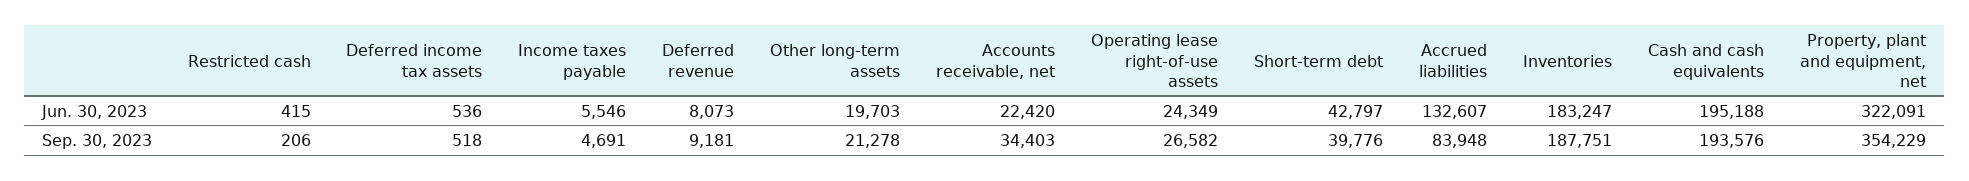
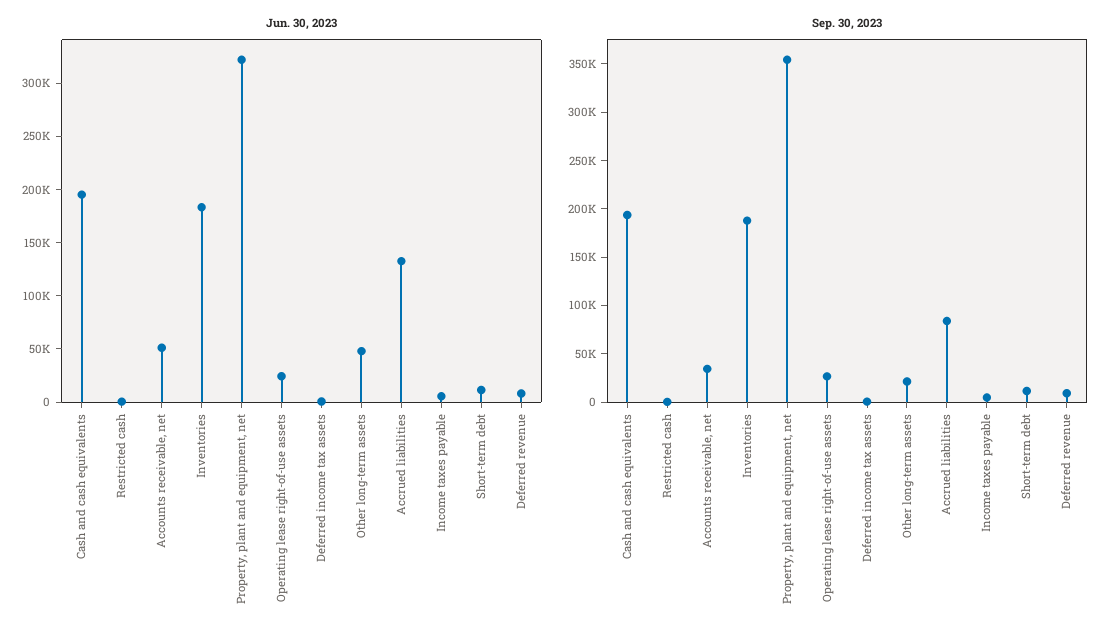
  {
    "Jun. 30, 2023": {
      "Restricted cash": 415,
      "Deferred income tax assets": 536,
      "Income taxes payable": 5546,
      "Deferred revenue": 8073,
-     "Other long-term assets": 19703,
+     "Other long-term assets": 50000,
-     "Accounts receivable, net": 22420,
+     "Accounts receivable, net": 50000,
      "Operating lease right-of-use assets": 24349,
-     "Short-term debt": 42797,
+     "Short-term debt": 10000,
      "Accrued liabilities": 132607,
      "Inventories": 183247,
      "Cash and cash equivalents": 195188,
      "Property, plant and equipment, net": 322091
    },
    "Sep. 30, 2023": {
      "Restricted cash": 206,
      "Deferred income tax assets": 518,
      "Income taxes payable": 4691,
      "Deferred revenue": 9181,
      "Other long-term assets": 21278,
      "Accounts receivable, net": 34403,
      "Operating lease right-of-use assets": 26582,
-     "Short-term debt": 39776,
+     "Short-term debt": 10000,
      "Accrued liabilities": 83948,
      "Inventories": 187751,
      "Cash and cash equivalents": 193576,
      "Property, plant and equipment, net": 354229
    }
  }

